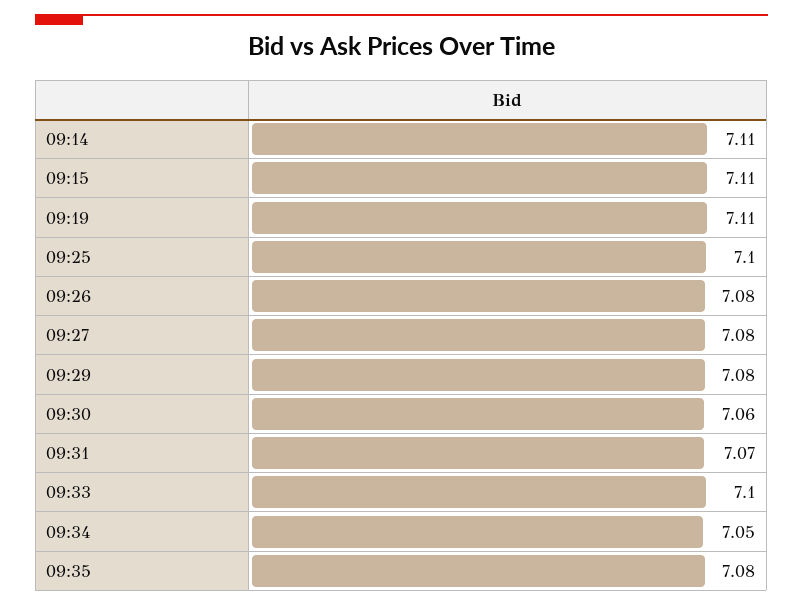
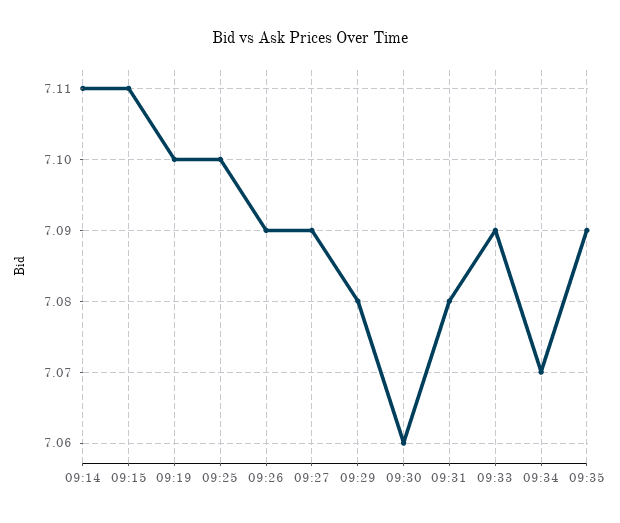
  {
    "09:14": 7.11,
    "09:15": 7.11,
-   "09:19": 7.11,
+   "09:19": 7.1,
    "09:25": 7.1,
-   "09:26": 7.08,
+   "09:26": 7.09,
-   "09:27": 7.08,
+   "09:27": 7.09,
    "09:29": 7.08,
    "09:30": 7.06,
-   "09:31": 7.07,
+   "09:31": 7.08,
-   "09:33": 7.1,
+   "09:33": 7.09,
-   "09:34": 7.05,
+   "09:34": 7.07,
-   "09:35": 7.08
+   "09:35": 7.09
  }

